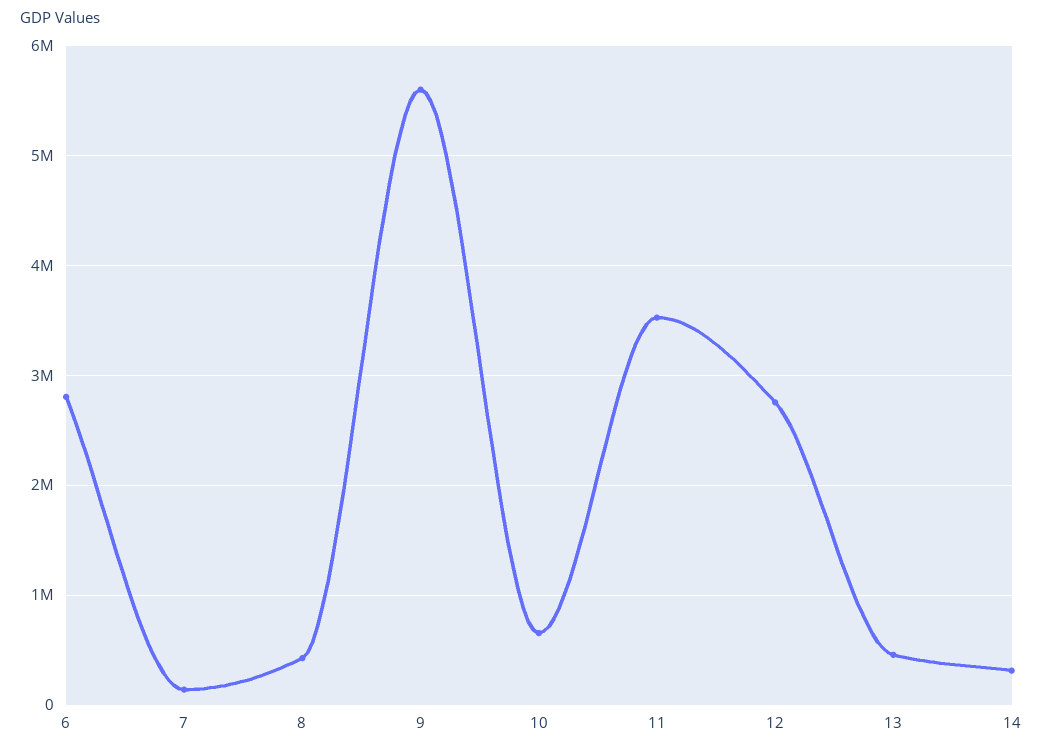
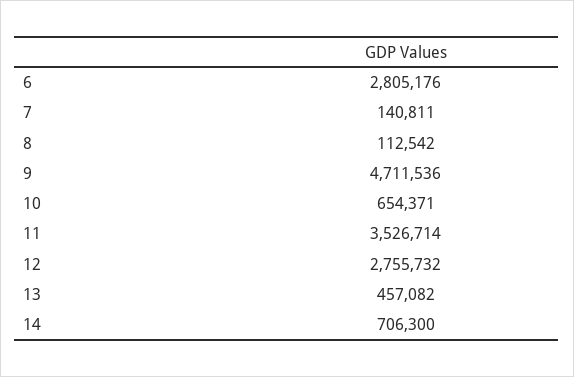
  {
    "6": 2805176,
    "7": 140811,
-   "8": 400000,
+   "8": 112542,
-   "9": 5600000,
+   "9": 4711536,
    "10": 654371,
    "11": 3526714,
    "12": 2755732,
    "13": 457082,
-   "14": 300000
+   "14": 706300
  }

